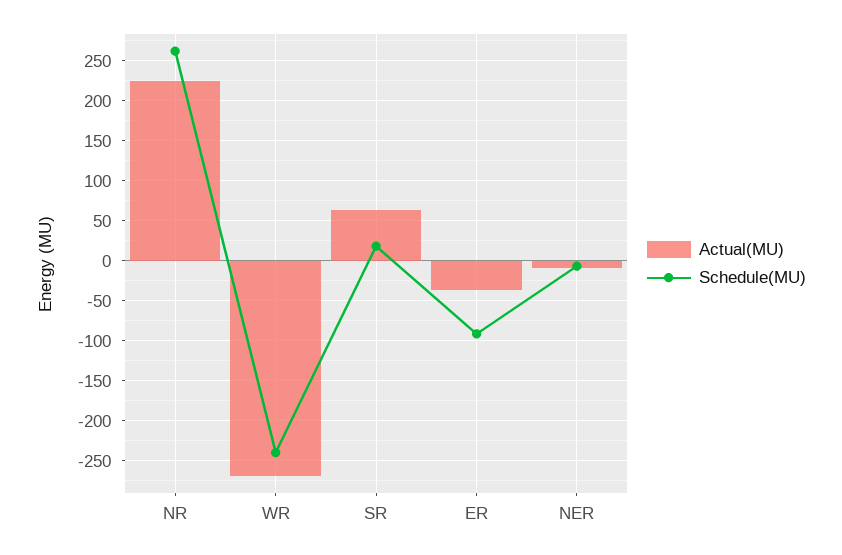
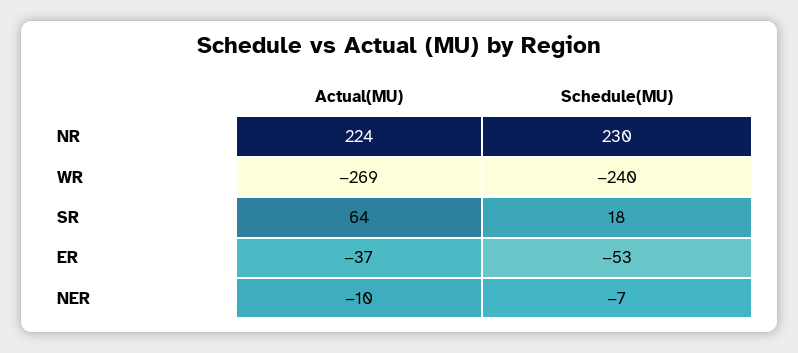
  {
    "Actual(MU)": {
      "NR": 224,
      "WR": -269,
      "SR": 64,
      "ER": -37,
      "NER": -10
    },
    "Schedule(MU)": {
-     "NR": 260,
+     "NR": 230,
      "WR": -240,
      "SR": 18,
-     "ER": -90,
+     "ER": -53,
      "NER": -7
    }
  }

